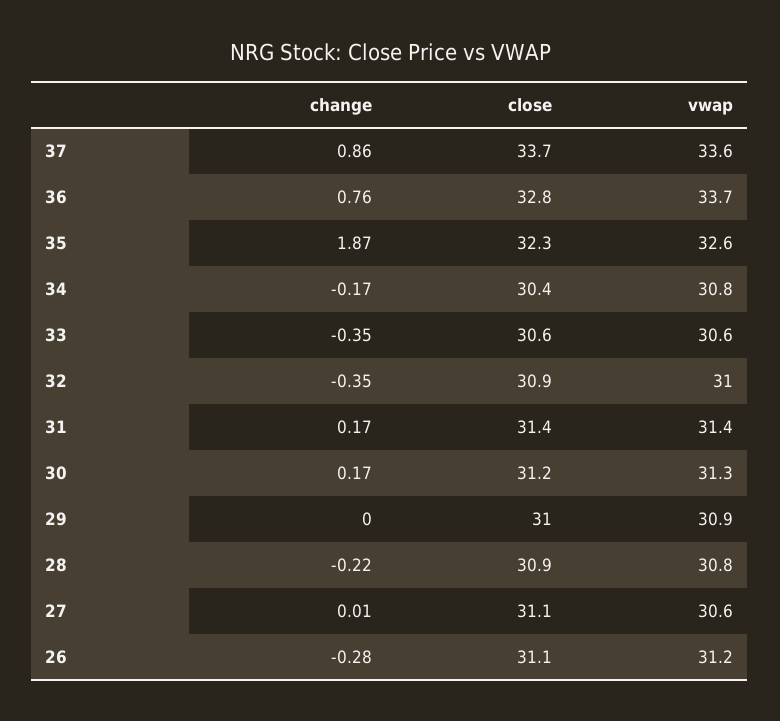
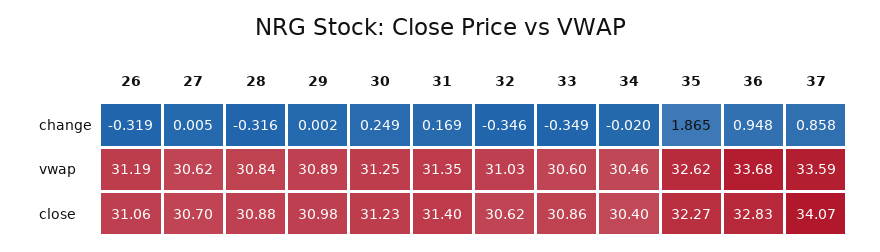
  {
    "change": {
      "37": 0.858,
-     "36": 0.76,
+     "36": 0.948,
      "35": 1.865,
-     "34": -0.17,
+     "34": -0.02,
      "33": -0.349,
      "32": -0.346,
      "31": 0.169,
-     "30": 0.17,
+     "30": 0.249,
      "29": 0.002,
-     "28": -0.22,
+     "28": -0.316,
      "27": 0.005,
-     "26": -0.28
+     "26": -0.319
    },
    "close": {
-     "37": 33.7,
+     "37": 34.07,
      "36": 32.83,
      "35": 32.27,
      "34": 30.4,
-     "33": 30.6,
+     "33": 30.86,
-     "32": 30.9,
+     "32": 30.62,
      "31": 31.4,
      "30": 31.23,
      "29": 30.98,
      "28": 30.88,
-     "27": 31.1,
+     "27": 30.7,
      "26": 31.06
    },
    "vwap": {
      "37": 33.59,
      "36": 33.68,
      "35": 32.62,
-     "34": 30.8,
+     "34": 30.46,
      "33": 30.6,
      "32": 31.03,
      "31": 31.35,
      "30": 31.25,
      "29": 30.89,
      "28": 30.84,
      "27": 30.62,
      "26": 31.19
    }
  }

